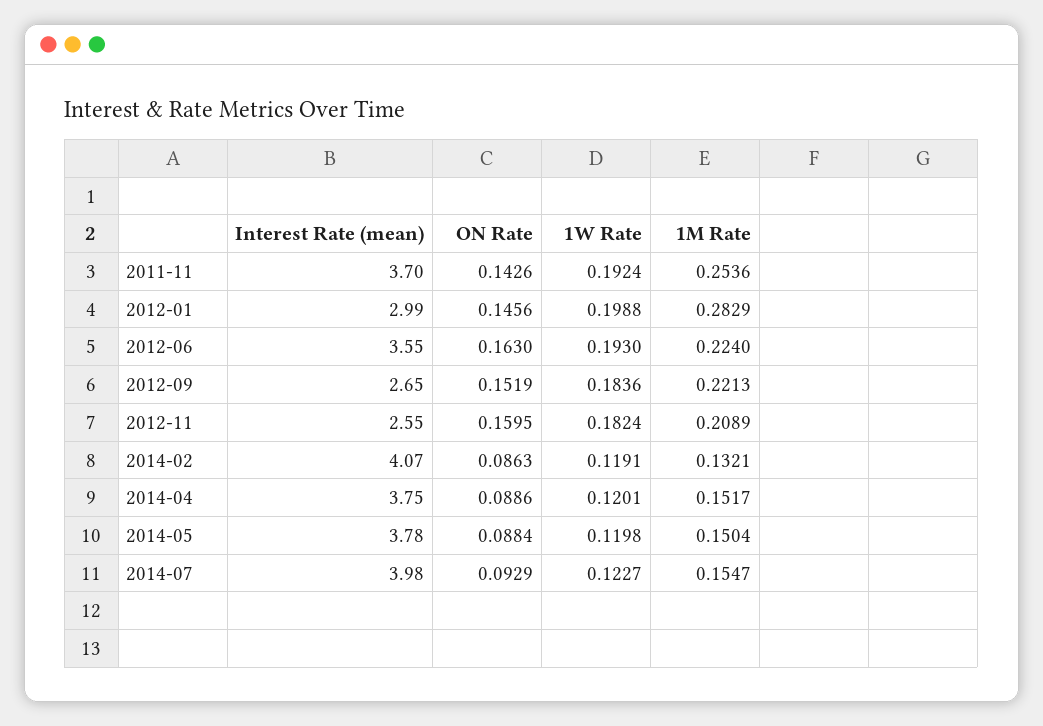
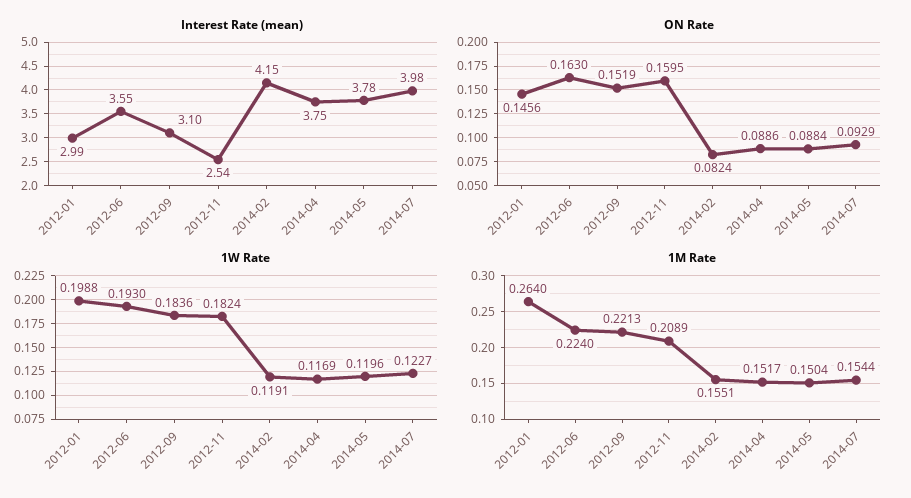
  {
    "Interest Rate (mean)": {
-     "2011-11": 3.7,
      "2012-01": 2.99,
      "2012-06": 3.55,
-     "2012-09": 2.65,
+     "2012-09": 3.1,
-     "2012-11": 2.55,
+     "2012-11": 2.54,
-     "2014-02": 4.07,
+     "2014-02": 4.15,
      "2014-04": 3.75,
      "2014-05": 3.78,
      "2014-07": 3.98
    },
    "ON Rate": {
-     "2011-11": 0.1426,
      "2012-01": 0.1456,
      "2012-06": 0.163,
      "2012-09": 0.1519,
      "2012-11": 0.1595,
-     "2014-02": 0.0863,
+     "2014-02": 0.0824,
      "2014-04": 0.0886,
      "2014-05": 0.0884,
      "2014-07": 0.0929
    },
    "1W Rate": {
-     "2011-11": 0.1924,
      "2012-01": 0.1988,
      "2012-06": 0.193,
      "2012-09": 0.1836,
      "2012-11": 0.1824,
      "2014-02": 0.1191,
-     "2014-04": 0.1201,
+     "2014-04": 0.1169,
-     "2014-05": 0.1198,
+     "2014-05": 0.1196,
      "2014-07": 0.1227
    },
    "1M Rate": {
-     "2011-11": 0.2536,
-     "2012-01": 0.2829,
+     "2012-01": 0.264,
      "2012-06": 0.224,
      "2012-09": 0.2213,
      "2012-11": 0.2089,
-     "2014-02": 0.1321,
+     "2014-02": 0.1551,
      "2014-04": 0.1517,
      "2014-05": 0.1504,
-     "2014-07": 0.1547
+     "2014-07": 0.1544
    }
  }

